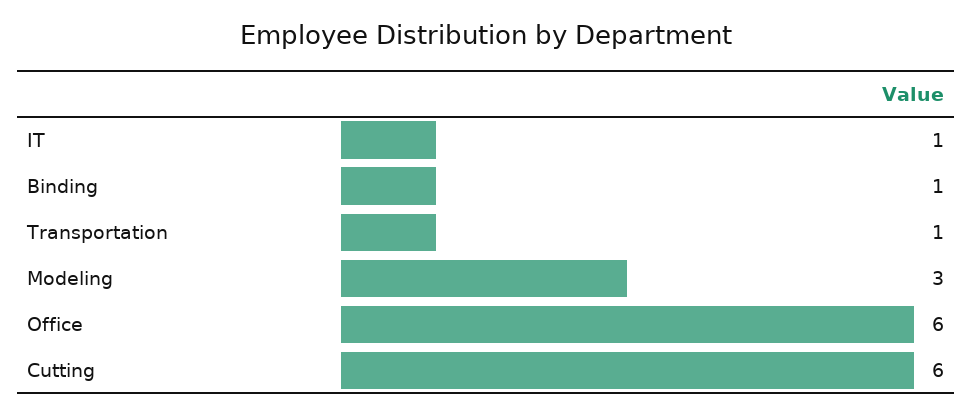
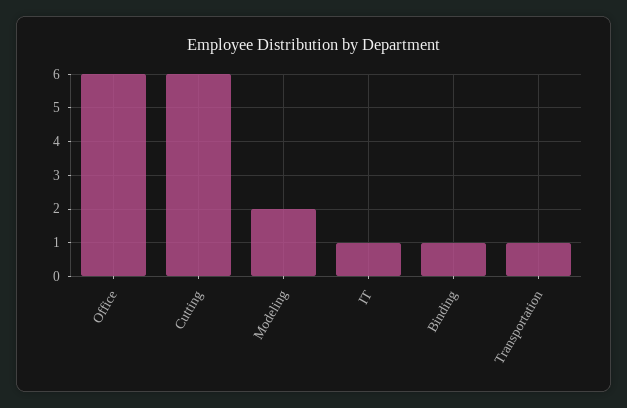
  {
    "IT": 1,
    "Binding": 1,
    "Transportation": 1,
-   "Modeling": 3,
+   "Modeling": 2,
    "Office": 6,
    "Cutting": 6
  }

